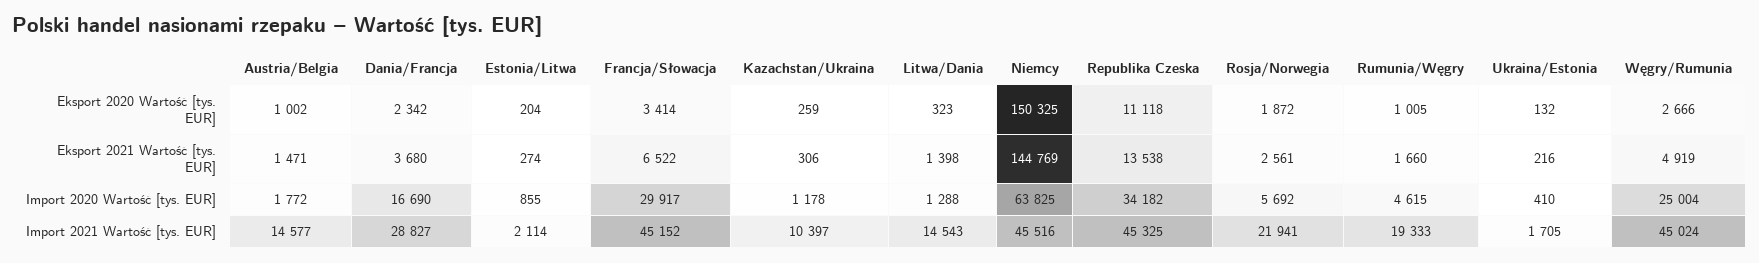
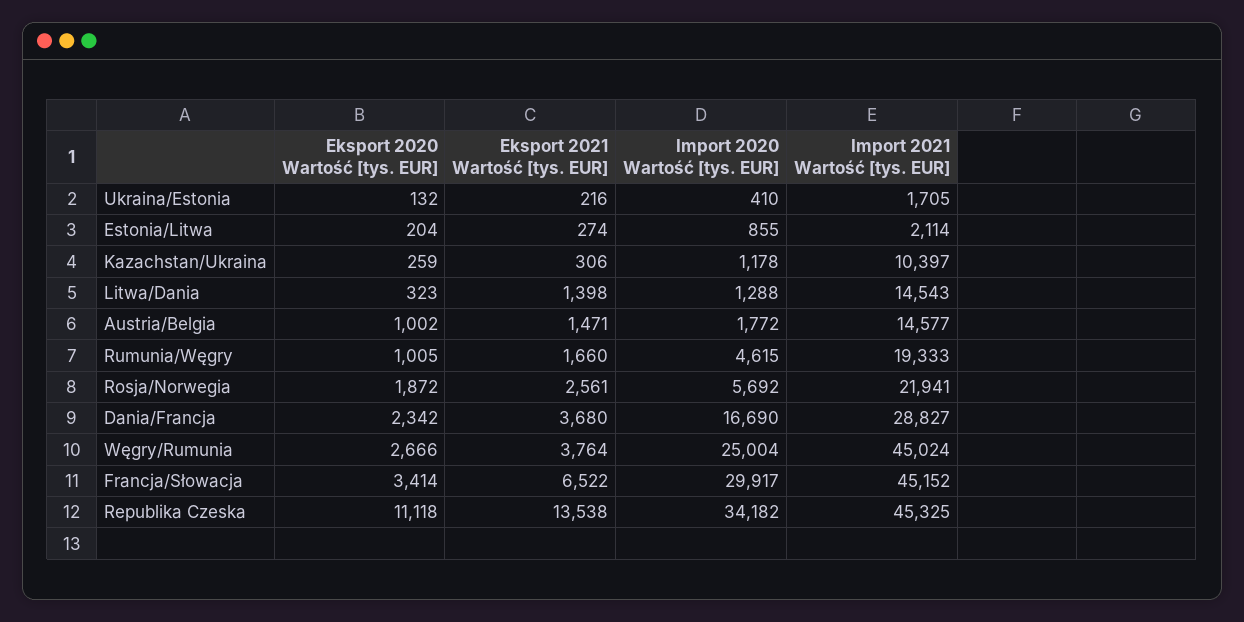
  {
    "Austria/Belgia": {
      "Eksport 2020 Wartość [tys. EUR]": 1002,
      "Eksport 2021 Wartość [tys. EUR]": 1471,
      "Import 2020 Wartość [tys. EUR]": 1772,
      "Import 2021 Wartość [tys. EUR]": 14577
    },
    "Dania/Francja": {
      "Eksport 2020 Wartość [tys. EUR]": 2342,
      "Eksport 2021 Wartość [tys. EUR]": 3680,
      "Import 2020 Wartość [tys. EUR]": 16690,
      "Import 2021 Wartość [tys. EUR]": 28827
    },
    "Estonia/Litwa": {
      "Eksport 2020 Wartość [tys. EUR]": 204,
      "Eksport 2021 Wartość [tys. EUR]": 274,
      "Import 2020 Wartość [tys. EUR]": 855,
      "Import 2021 Wartość [tys. EUR]": 2114
    },
    "Francja/Słowacja": {
      "Eksport 2020 Wartość [tys. EUR]": 3414,
      "Eksport 2021 Wartość [tys. EUR]": 6522,
      "Import 2020 Wartość [tys. EUR]": 29917,
      "Import 2021 Wartość [tys. EUR]": 45152
    },
    "Kazachstan/Ukraina": {
      "Eksport 2020 Wartość [tys. EUR]": 259,
      "Eksport 2021 Wartość [tys. EUR]": 306,
      "Import 2020 Wartość [tys. EUR]": 1178,
      "Import 2021 Wartość [tys. EUR]": 10397
    },
    "Litwa/Dania": {
      "Eksport 2020 Wartość [tys. EUR]": 323,
      "Eksport 2021 Wartość [tys. EUR]": 1398,
      "Import 2020 Wartość [tys. EUR]": 1288,
      "Import 2021 Wartość [tys. EUR]": 14543
    },
-   "Niemcy": {
-     "Eksport 2020 Wartość [tys. EUR]": 150325,
-     "Eksport 2021 Wartość [tys. EUR]": 144769,
-     "Import 2020 Wartość [tys. EUR]": 63825,
-     "Import 2021 Wartość [tys. EUR]": 45516
-   },
    "Republika Czeska": {
      "Eksport 2020 Wartość [tys. EUR]": 11118,
      "Eksport 2021 Wartość [tys. EUR]": 13538,
      "Import 2020 Wartość [tys. EUR]": 34182,
      "Import 2021 Wartość [tys. EUR]": 45325
    },
    "Rosja/Norwegia": {
      "Eksport 2020 Wartość [tys. EUR]": 1872,
      "Eksport 2021 Wartość [tys. EUR]": 2561,
      "Import 2020 Wartość [tys. EUR]": 5692,
      "Import 2021 Wartość [tys. EUR]": 21941
    },
    "Rumunia/Węgry": {
      "Eksport 2020 Wartość [tys. EUR]": 1005,
      "Eksport 2021 Wartość [tys. EUR]": 1660,
      "Import 2020 Wartość [tys. EUR]": 4615,
      "Import 2021 Wartość [tys. EUR]": 19333
    },
    "Ukraina/Estonia": {
      "Eksport 2020 Wartość [tys. EUR]": 132,
      "Eksport 2021 Wartość [tys. EUR]": 216,
      "Import 2020 Wartość [tys. EUR]": 410,
      "Import 2021 Wartość [tys. EUR]": 1705
    },
    "Węgry/Rumunia": {
      "Eksport 2020 Wartość [tys. EUR]": 2666,
-     "Eksport 2021 Wartość [tys. EUR]": 4919,
+     "Eksport 2021 Wartość [tys. EUR]": 3764,
      "Import 2020 Wartość [tys. EUR]": 25004,
      "Import 2021 Wartość [tys. EUR]": 45024
    }
  }

